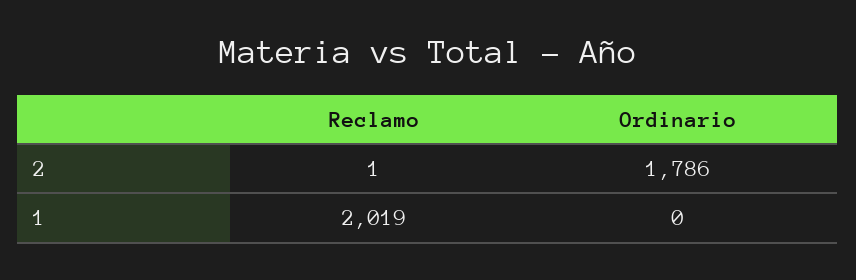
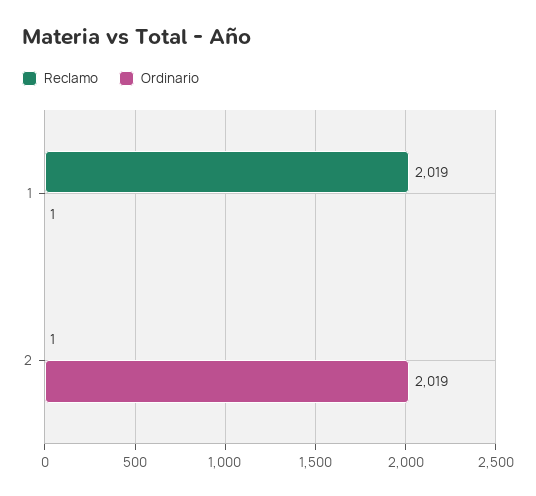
  {
    "Reclamo": {
      "2": 1,
      "1": 2019
    },
    "Ordinario": {
-     "2": 1786,
+     "2": 2019,
-     "1": 0
+     "1": 1
    }
  }

